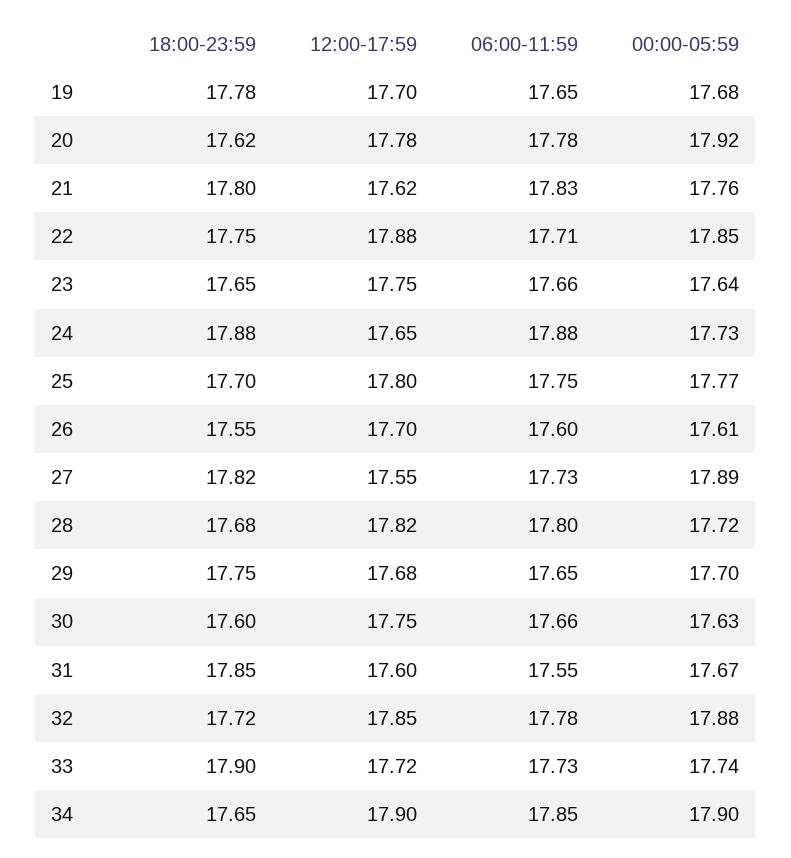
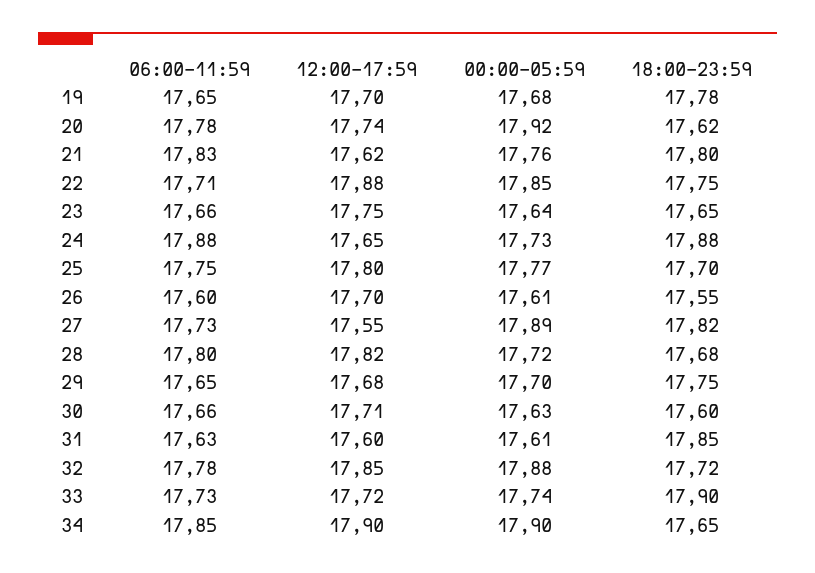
  {
    "18:00-23:59": {
      "19": 17.78,
      "20": 17.62,
      "21": 17.8,
      "22": 17.75,
      "23": 17.65,
      "24": 17.88,
      "25": 17.7,
      "26": 17.55,
      "27": 17.82,
      "28": 17.68,
      "29": 17.75,
      "30": 17.6,
      "31": 17.85,
      "32": 17.72,
      "33": 17.9,
      "34": 17.65
    },
    "12:00-17:59": {
      "19": 17.7,
-     "20": 17.78,
+     "20": 17.74,
      "21": 17.62,
      "22": 17.88,
      "23": 17.75,
      "24": 17.65,
      "25": 17.8,
      "26": 17.7,
      "27": 17.55,
      "28": 17.82,
      "29": 17.68,
-     "30": 17.75,
+     "30": 17.71,
      "31": 17.6,
      "32": 17.85,
      "33": 17.72,
      "34": 17.9
    },
    "06:00-11:59": {
      "19": 17.65,
      "20": 17.78,
      "21": 17.83,
      "22": 17.71,
      "23": 17.66,
      "24": 17.88,
      "25": 17.75,
      "26": 17.6,
      "27": 17.73,
      "28": 17.8,
      "29": 17.65,
      "30": 17.66,
-     "31": 17.55,
+     "31": 17.63,
      "32": 17.78,
      "33": 17.73,
      "34": 17.85
    },
    "00:00-05:59": {
      "19": 17.68,
      "20": 17.92,
      "21": 17.76,
      "22": 17.85,
      "23": 17.64,
      "24": 17.73,
      "25": 17.77,
      "26": 17.61,
      "27": 17.89,
      "28": 17.72,
      "29": 17.7,
      "30": 17.63,
-     "31": 17.67,
+     "31": 17.61,
      "32": 17.88,
      "33": 17.74,
      "34": 17.9
    }
  }

